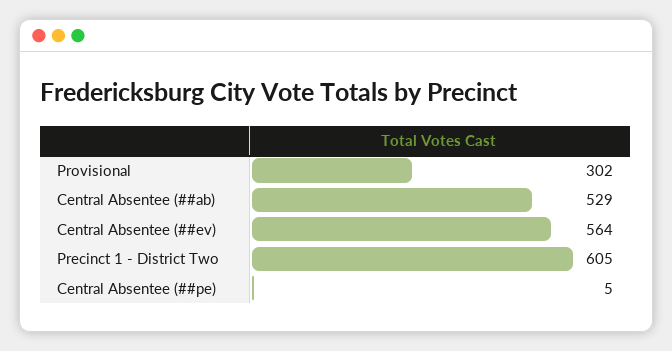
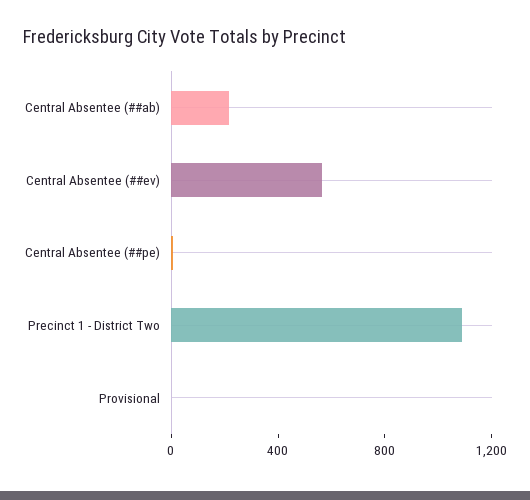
  {
-   "Provisional": 302,
+   "Provisional": 0,
-   "Central Absentee (##ab)": 529,
+   "Central Absentee (##ab)": 200,
    "Central Absentee (##ev)": 564,
-   "Precinct 1 - District Two": 605,
+   "Precinct 1 - District Two": 1100,
    "Central Absentee (##pe)": 5
  }

